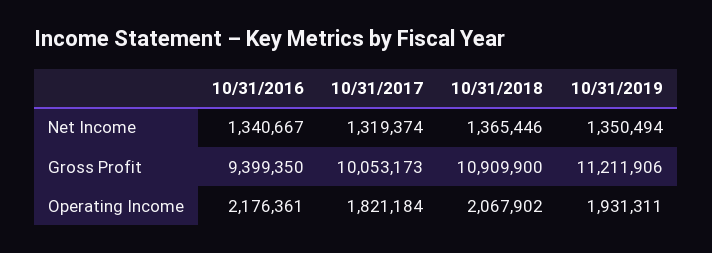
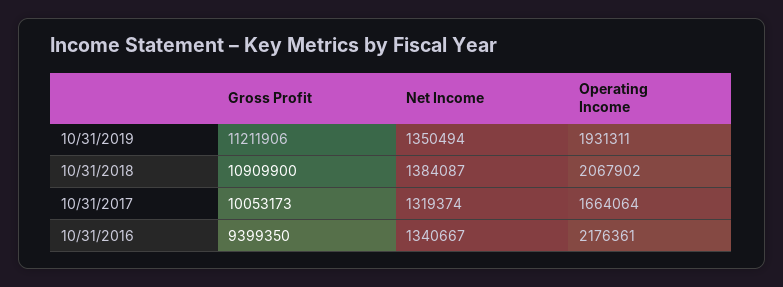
  {
    "10/31/2016": {
      "Net Income": 1340667,
      "Gross Profit": 9399350,
      "Operating Income": 2176361
    },
    "10/31/2017": {
      "Net Income": 1319374,
      "Gross Profit": 10053173,
-     "Operating Income": 1821184
+     "Operating Income": 1664064
    },
    "10/31/2018": {
-     "Net Income": 1365446,
+     "Net Income": 1384087,
      "Gross Profit": 10909900,
      "Operating Income": 2067902
    },
    "10/31/2019": {
      "Net Income": 1350494,
      "Gross Profit": 11211906,
      "Operating Income": 1931311
    }
  }

